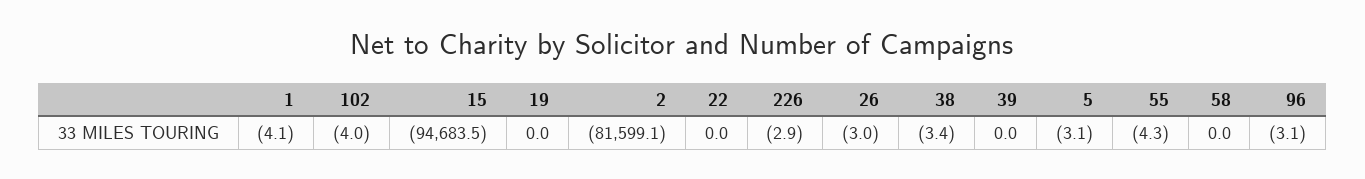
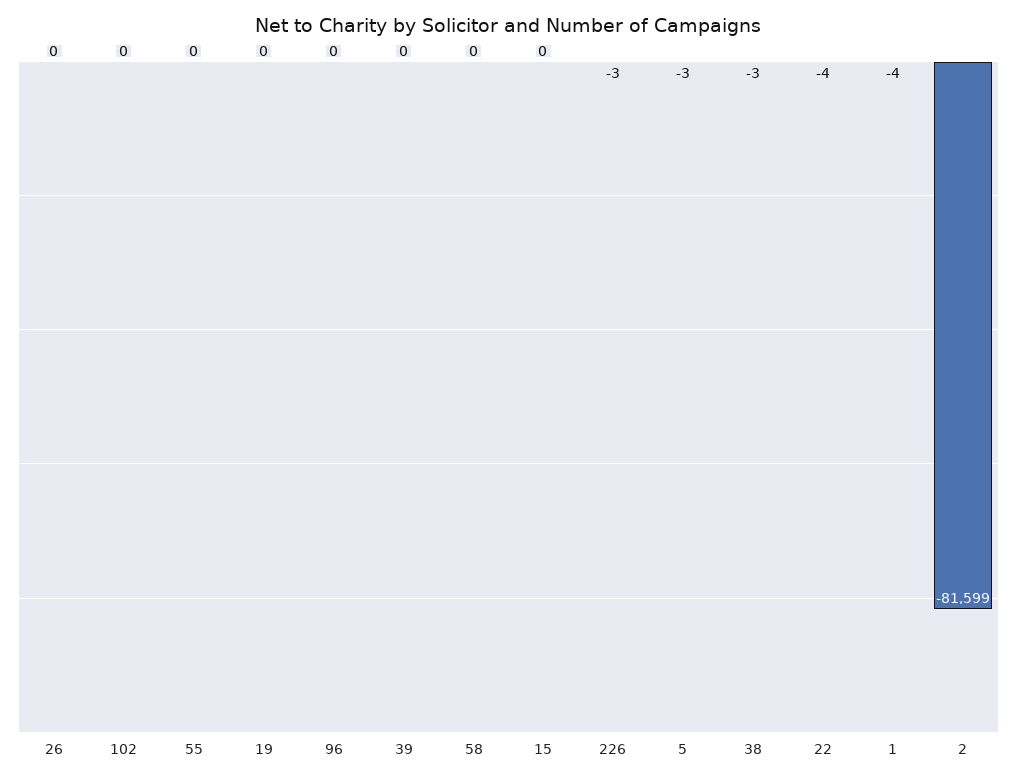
  {
    "1": -4.1,
-   "102": -4,
+   "102": 0,
-   "15": -94683.5,
+   "15": 0,
    "19": 0,
    "2": -81599.1,
-   "22": 0,
+   "22": -4,
    "226": -2.9,
-   "26": -3,
+   "26": 0,
    "38": -3.4,
    "39": 0,
    "5": -3.1,
-   "55": -4.3,
+   "55": 0,
    "58": 0,
-   "96": -3.1
+   "96": 0
  }

